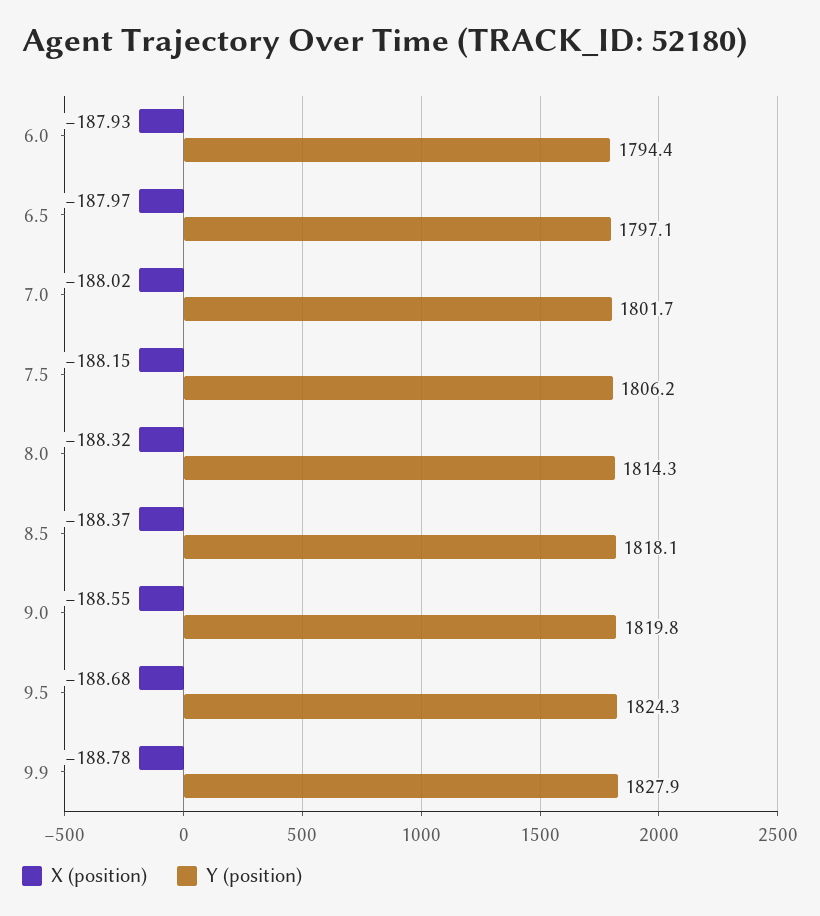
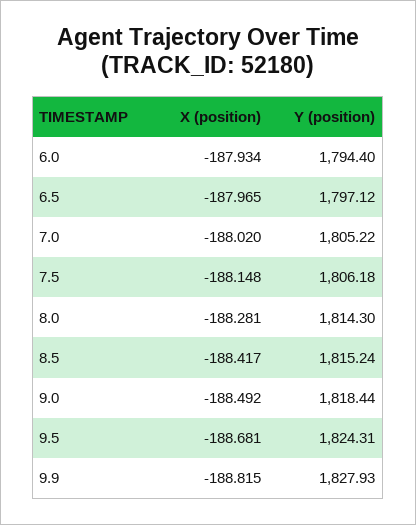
  {
    "X (position)": {
      "6.0": -187.934,
      "6.5": -187.965,
      "7.0": -188.02,
      "7.5": -188.148,
-     "8.0": -188.32,
+     "8.0": -188.281,
-     "8.5": -188.37,
+     "8.5": -188.417,
-     "9.0": -188.55,
+     "9.0": -188.492,
      "9.5": -188.681,
-     "9.9": -188.78
+     "9.9": -188.815
    },
    "Y (position)": {
      "6.0": 1794.4,
      "6.5": 1797.12,
-     "7.0": 1801.7,
+     "7.0": 1805.22,
      "7.5": 1806.18,
      "8.0": 1814.3,
-     "8.5": 1818.1,
+     "8.5": 1815.24,
-     "9.0": 1819.8,
+     "9.0": 1818.44,
      "9.5": 1824.31,
      "9.9": 1827.93
    }
  }

